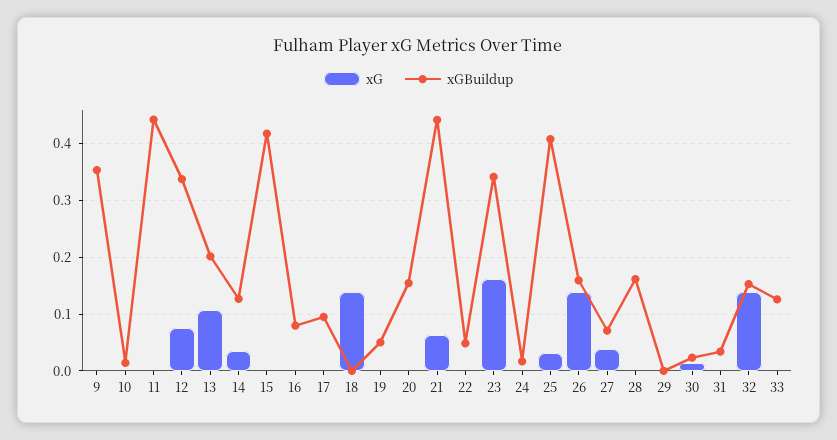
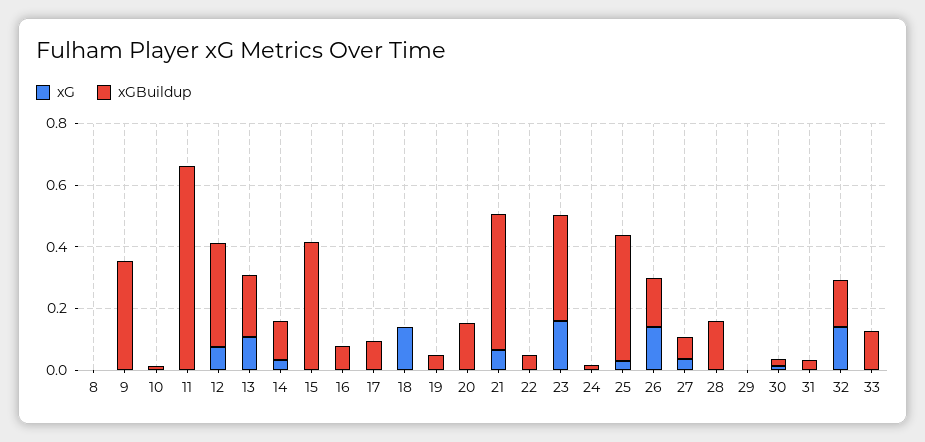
  {
    "xG": {
      "9": 0,
      "10": 0,
      "11": 0,
      "12": 0.08,
      "13": 0.1,
      "14": 0.04,
      "15": 0,
      "16": 0,
      "17": 0,
      "18": 0.14,
      "19": 0,
      "20": 0,
      "21": 0.06,
      "22": 0,
      "23": 0.16,
      "24": 0,
      "25": 0.04,
      "26": 0.14,
      "27": 0.04,
      "28": 0,
      "29": 0,
      "30": 0.02,
      "31": 0,
      "32": 0.14,
-     "33": 0
+     "33": 0,
+     "8": 0
    },
    "xGBuildup": {
      "9": 0.36,
      "10": 0.02,
-     "11": 0.44,
+     "11": 0.65,
      "12": 0.34,
      "13": 0.2,
      "14": 0.12,
      "15": 0.42,
      "16": 0.08,
      "17": 0.1,
      "18": 0,
      "19": 0.06,
      "20": 0.16,
      "21": 0.44,
      "22": 0.04,
      "23": 0.34,
      "24": 0.02,
      "25": 0.4,
      "26": 0.16,
      "27": 0.08,
      "28": 0.16,
      "29": 0,
      "30": 0.02,
      "31": 0.04,
      "32": 0.16,
-     "33": 0.12
+     "33": 0.12,
+     "8": 0
    }
  }

